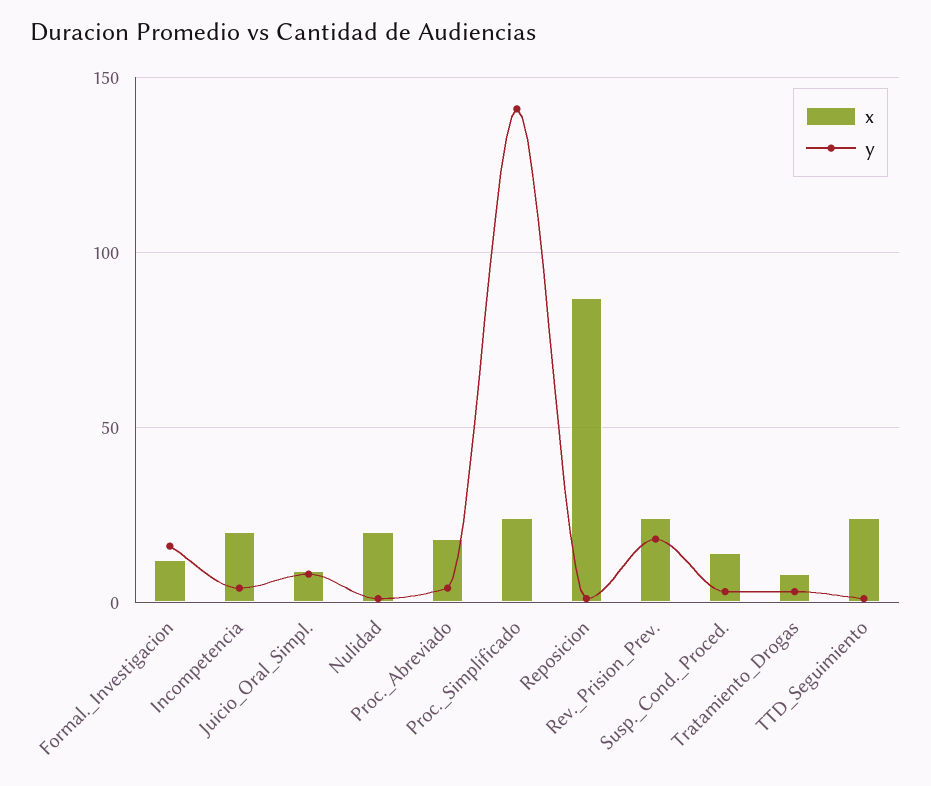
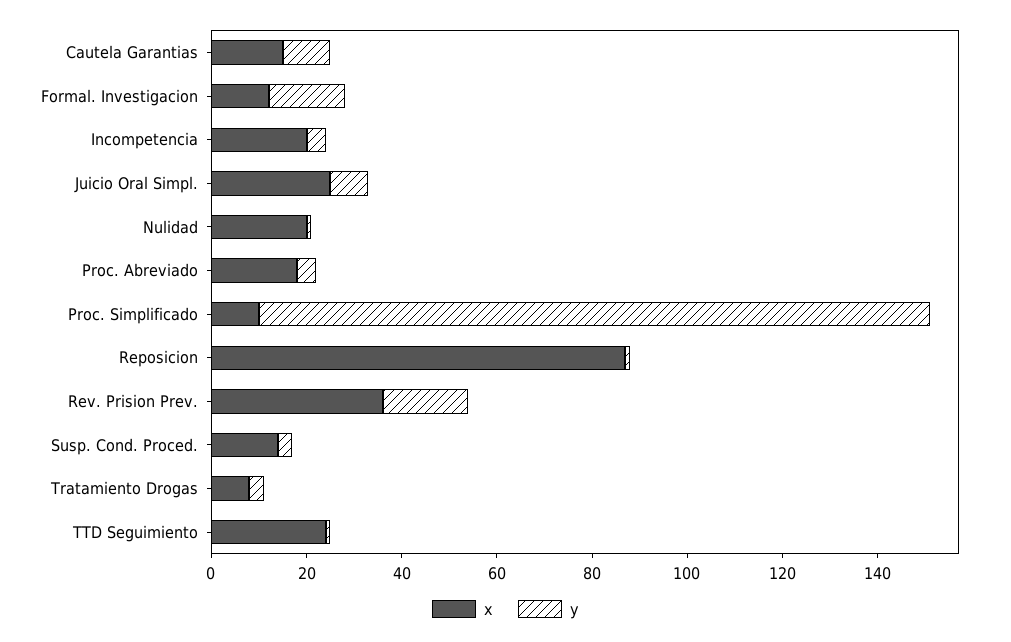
  {
    "x": {
      "Formal._Investigacion": 10,
      "Incompetencia": 20,
-     "Juicio_Oral_Simpl.": 10,
+     "Juicio_Oral_Simpl.": 25,
      "Nulidad": 20,
      "Proc._Abreviado": 20,
-     "Proc._Simplificado": 25,
+     "Proc._Simplificado": 10,
      "Reposicion": 85,
-     "Rev._Prision_Prev.": 25,
+     "Rev._Prision_Prev.": 35,
      "Susp._Cond._Proced.": 15,
      "Tratamiento_Drogas": 10,
-     "TTD_Seguimiento": 25
+     "TTD_Seguimiento": 25,
+     "Cautela Garantias": 15
    },
    "y": {
      "Formal._Investigacion": 15,
      "Incompetencia": 5,
      "Juicio_Oral_Simpl.": 10,
      "Nulidad": 0,
      "Proc._Abreviado": 5,
      "Proc._Simplificado": 140,
      "Reposicion": 0,
      "Rev._Prision_Prev.": 20,
      "Susp._Cond._Proced.": 5,
      "Tratamiento_Drogas": 5,
-     "TTD_Seguimiento": 0
+     "TTD_Seguimiento": 0,
+     "Cautela Garantias": 10
    }
  }

